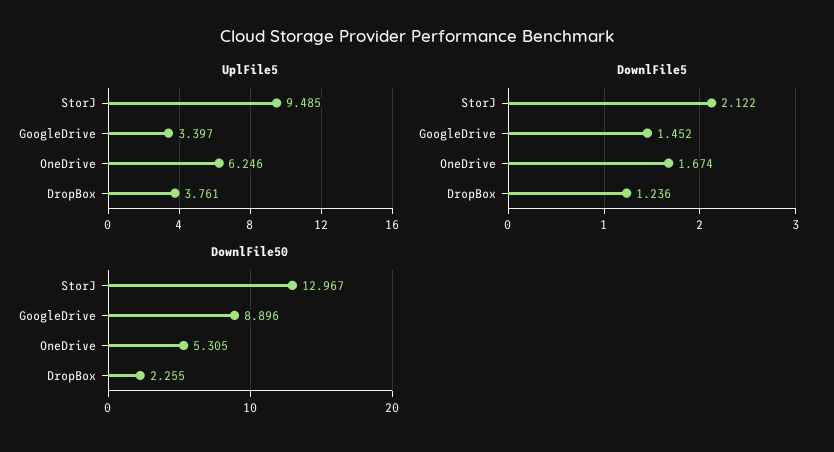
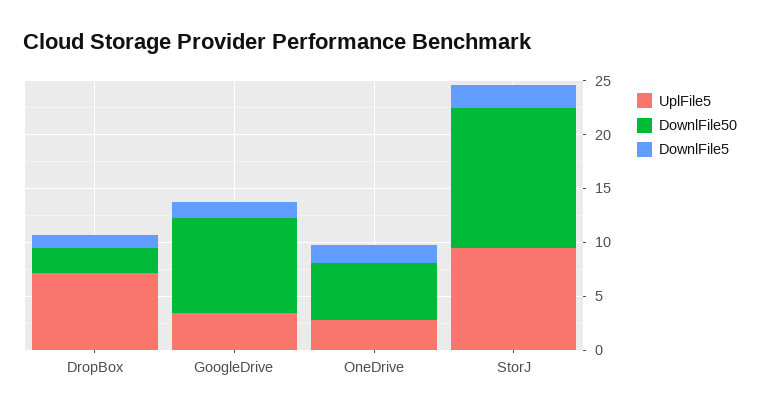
  {
    "UplFile5": {
      "StorJ": 9.485,
      "GoogleDrive": 3.397,
-     "OneDrive": 6.246,
+     "OneDrive": 3,
-     "DropBox": 3.761
+     "DropBox": 7
    },
    "DownlFile5": {
      "StorJ": 2.122,
      "GoogleDrive": 1.452,
      "OneDrive": 1.674,
      "DropBox": 1.236
    },
    "DownlFile50": {
      "StorJ": 12.967,
      "GoogleDrive": 8.896,
      "OneDrive": 5.305,
      "DropBox": 2.255
    }
  }

